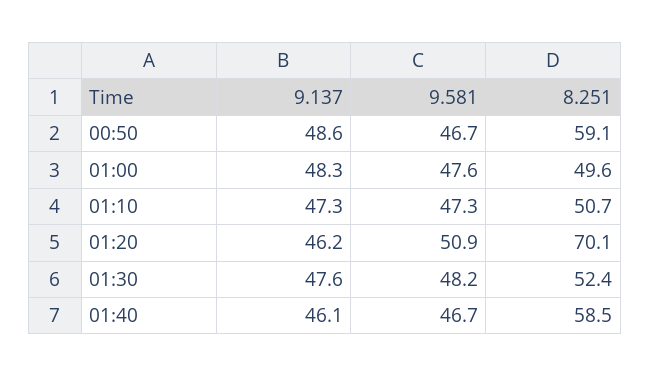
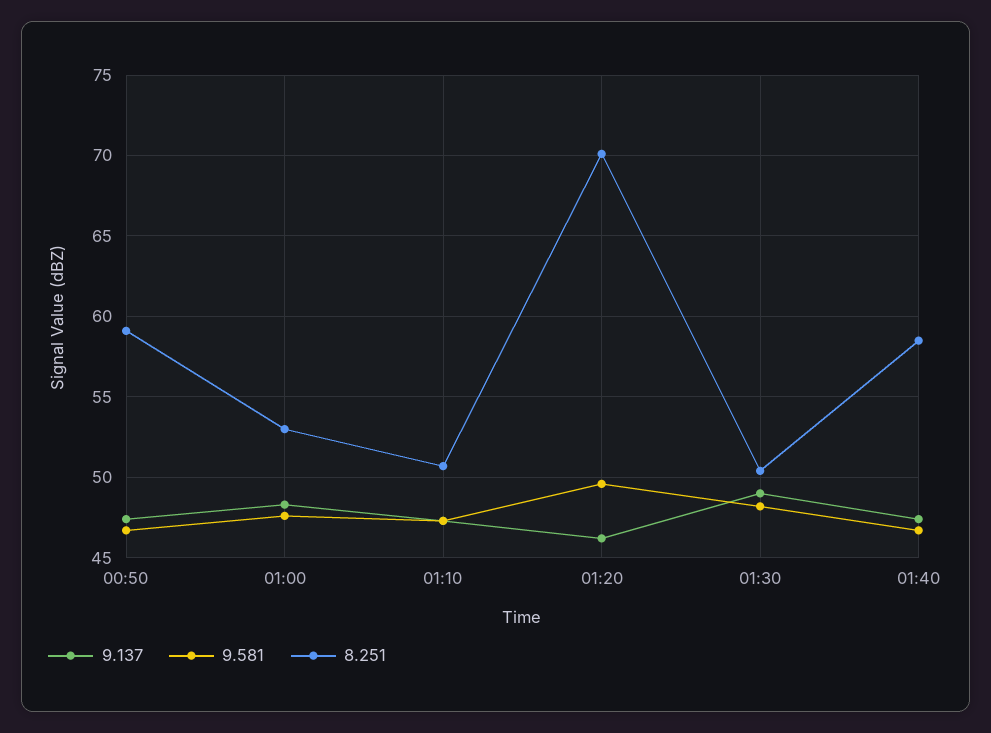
  {
    "9.137": {
-     "00:50": 48.6,
+     "00:50": 47.5,
      "01:00": 48.3,
      "01:10": 47.3,
      "01:20": 46.2,
-     "01:30": 47.6,
+     "01:30": 49,
-     "01:40": 46.1
+     "01:40": 47.5
    },
    "9.581": {
      "00:50": 46.7,
      "01:00": 47.6,
      "01:10": 47.3,
-     "01:20": 50.9,
+     "01:20": 49.5,
      "01:30": 48.2,
      "01:40": 46.7
    },
    "8.251": {
      "00:50": 59.1,
-     "01:00": 49.6,
+     "01:00": 53,
      "01:10": 50.7,
      "01:20": 70.1,
-     "01:30": 52.4,
+     "01:30": 50.5,
      "01:40": 58.5
    }
  }

